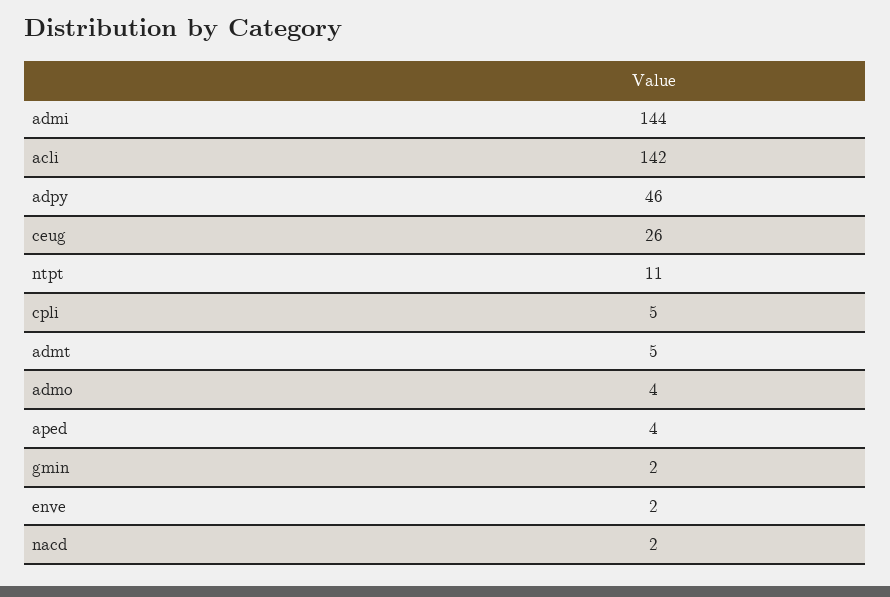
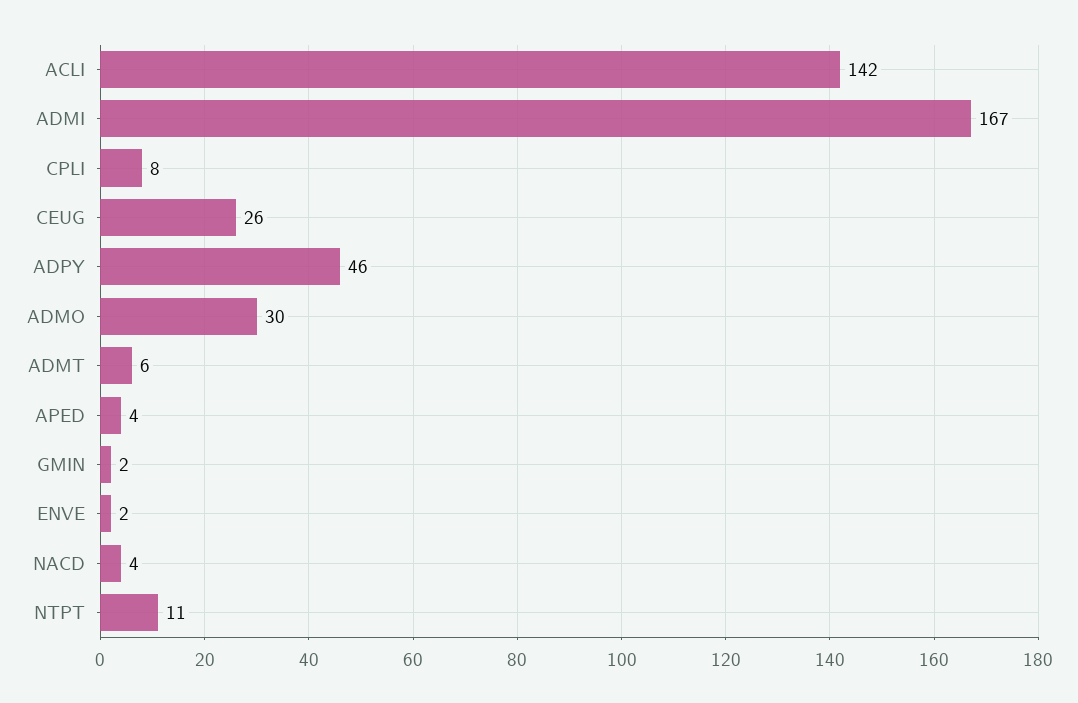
  {
-   "admi": 144,
+   "admi": 167,
    "acli": 142,
    "adpy": 46,
    "ceug": 26,
    "ntpt": 11,
-   "cpli": 5,
+   "cpli": 8,
-   "admt": 5,
+   "admt": 6,
-   "admo": 4,
+   "admo": 30,
    "aped": 4,
    "gmin": 2,
    "enve": 2,
-   "nacd": 2
+   "nacd": 4
  }

